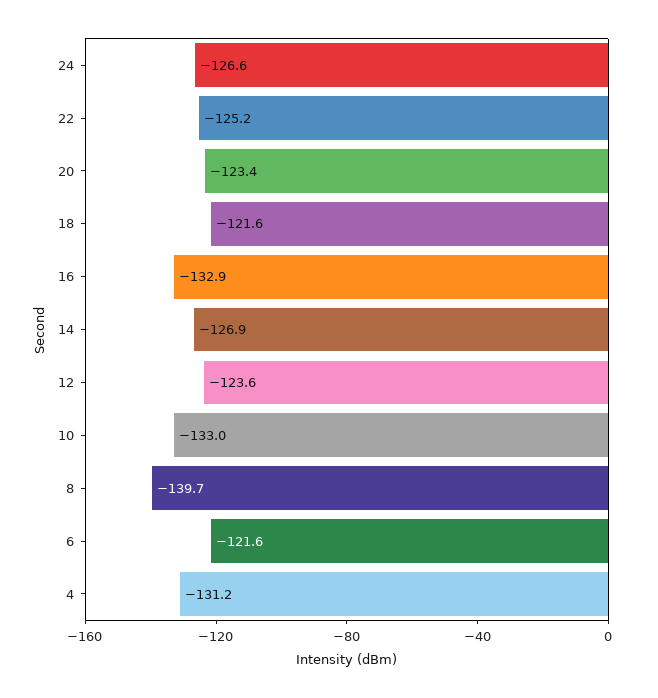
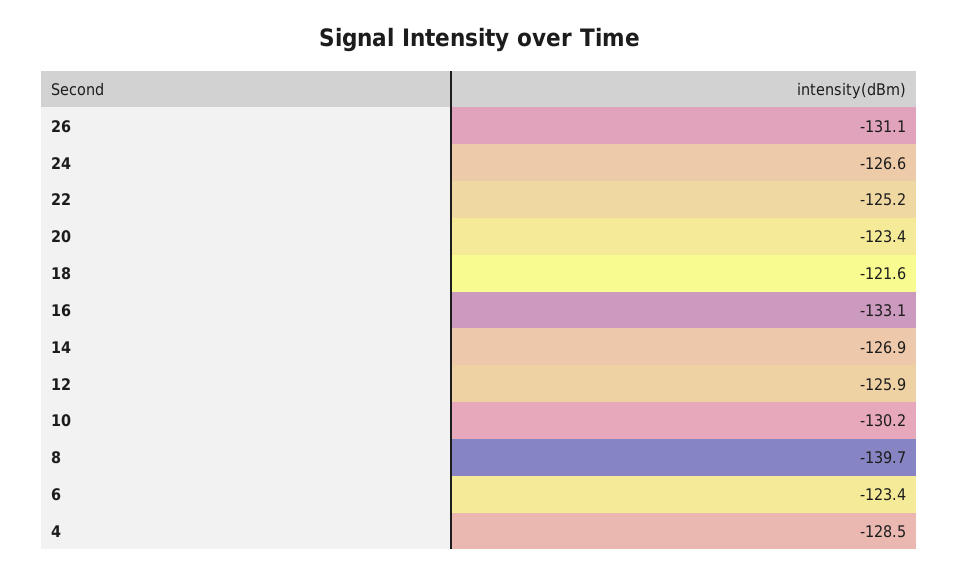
  {
    "24": -126.6,
    "22": -125.2,
    "20": -123.4,
    "18": -121.6,
-   "16": -132.9,
+   "16": -133.1,
    "14": -126.9,
-   "12": -123.6,
+   "12": -125.9,
-   "10": -133,
+   "10": -130.2,
    "8": -139.7,
-   "6": -121.6,
+   "6": -123.4,
-   "4": -131.2
+   "4": -128.5,
+   "26": -131.1
  }

